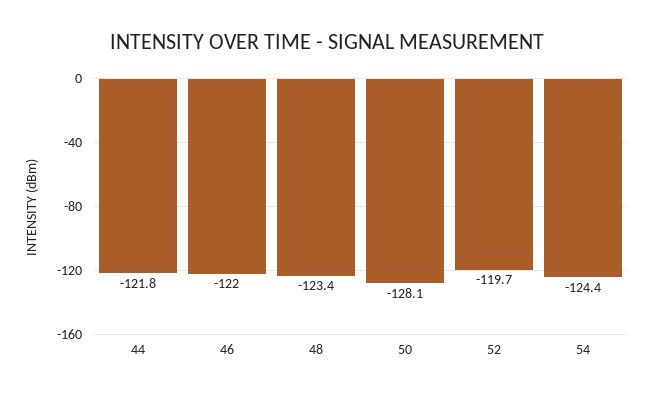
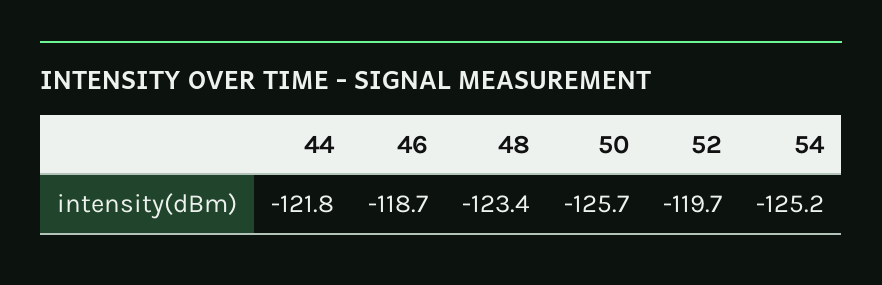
  {
    "44": -121.8,
-   "46": -122,
+   "46": -118.7,
    "48": -123.4,
-   "50": -128.1,
+   "50": -125.7,
    "52": -119.7,
-   "54": -124.4
+   "54": -125.2
  }

